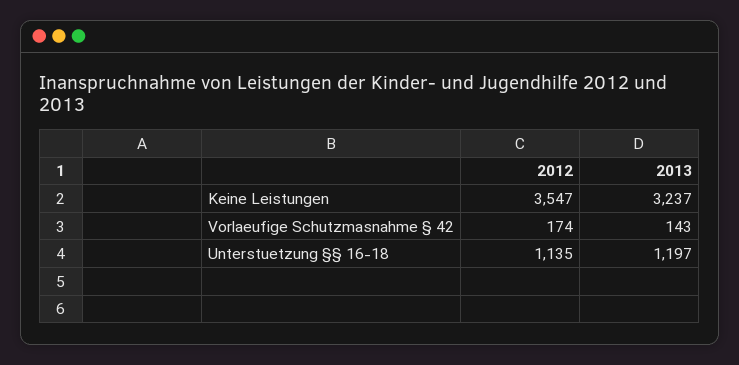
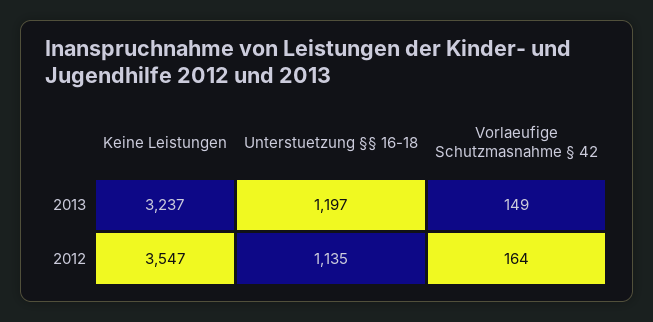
  {
    "2012": {
      "Keine Leistungen": 3547,
-     "Vorlaeufige Schutzmasnahme § 42": 174,
+     "Vorlaeufige Schutzmasnahme § 42": 164,
      "Unterstuetzung §§ 16-18": 1135
    },
    "2013": {
      "Keine Leistungen": 3237,
-     "Vorlaeufige Schutzmasnahme § 42": 143,
+     "Vorlaeufige Schutzmasnahme § 42": 149,
      "Unterstuetzung §§ 16-18": 1197
    }
  }

